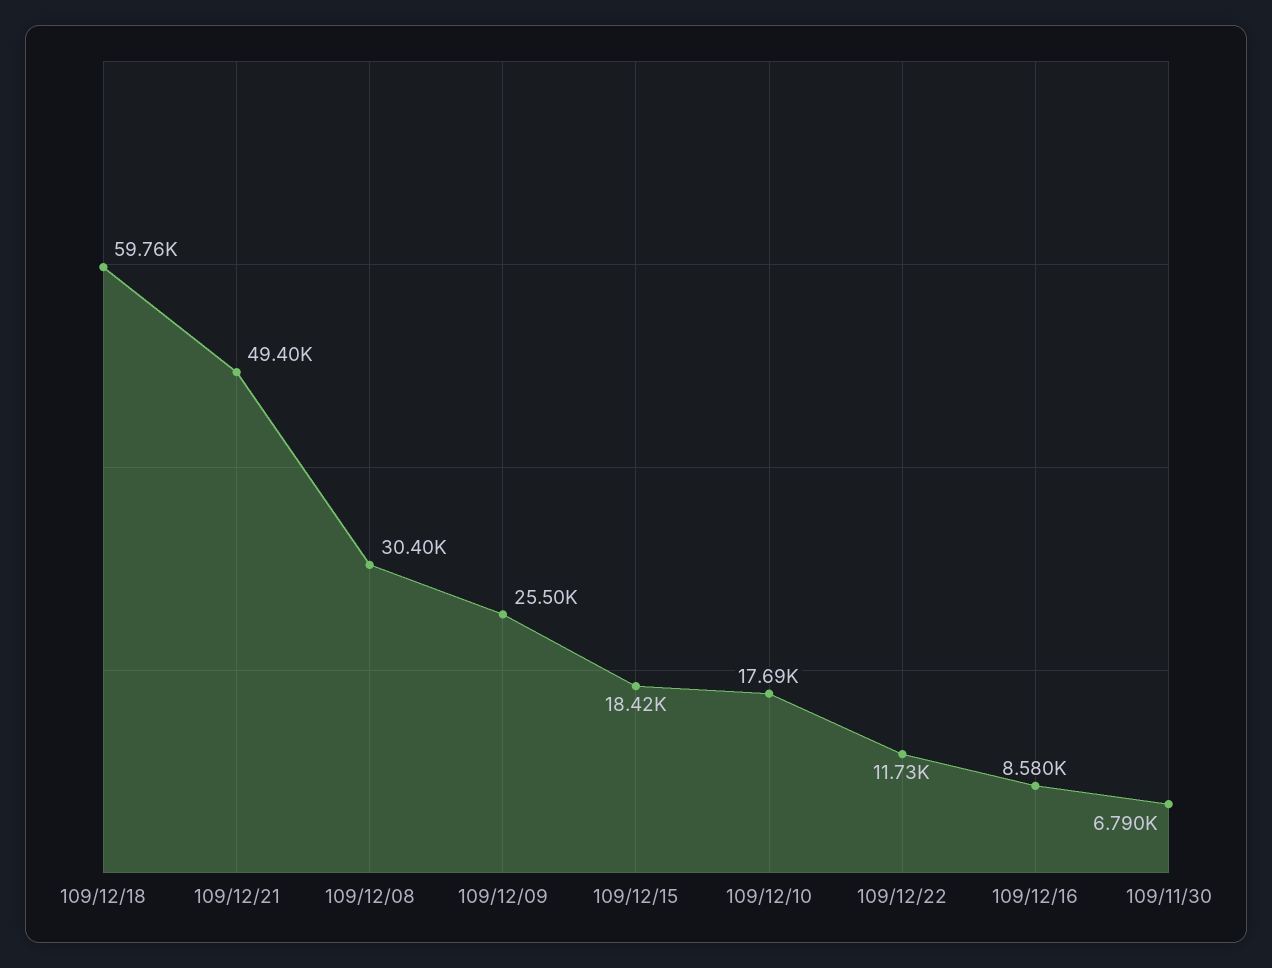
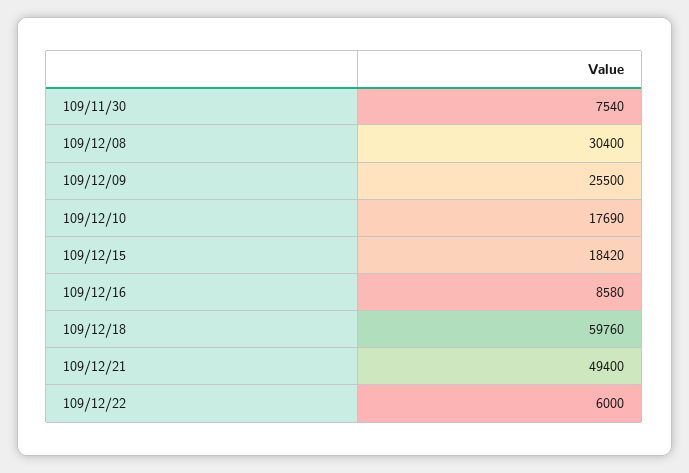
  {
    "109/12/18": 59760,
    "109/12/21": 49400,
    "109/12/08": 30400,
    "109/12/09": 25500,
    "109/12/15": 18420,
    "109/12/10": 17690,
-   "109/12/22": 11730,
+   "109/12/22": 6000,
    "109/12/16": 8580,
-   "109/11/30": 6790
+   "109/11/30": 7540
  }

